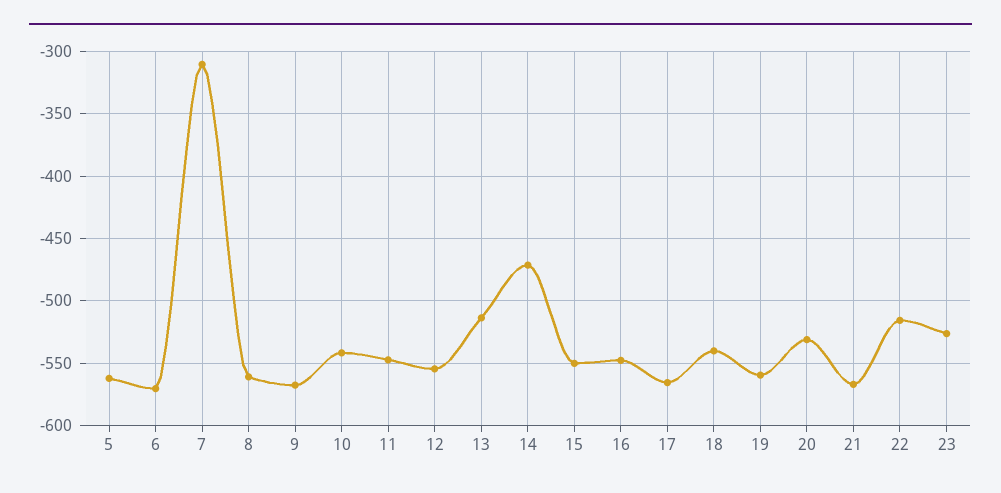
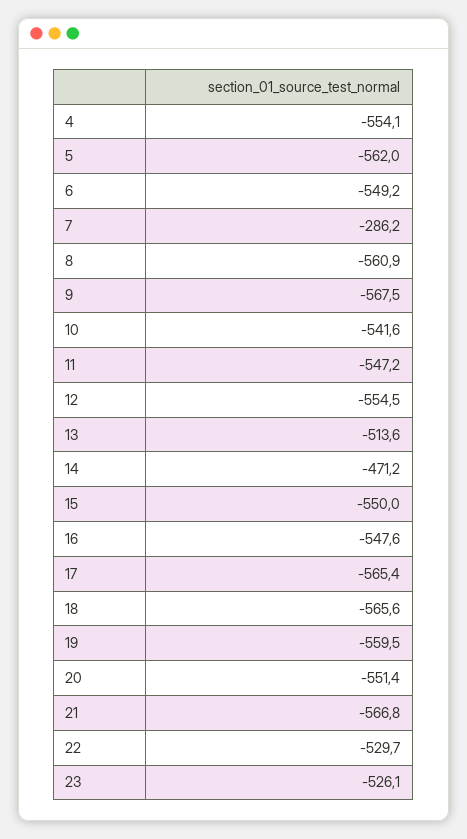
  {
    "5": -562,
-   "6": -570,
+   "6": -549.2,
-   "7": -310,
+   "7": -286.2,
    "8": -560.9,
    "9": -567.5,
    "10": -541.6,
    "11": -547.2,
    "12": -554.5,
    "13": -513.6,
    "14": -471.2,
    "15": -550,
    "16": -547.6,
    "17": -565.4,
-   "18": -540,
+   "18": -565.6,
    "19": -559.5,
-   "20": -530,
+   "20": -551.4,
    "21": -566.8,
-   "22": -515,
+   "22": -529.7,
-   "23": -526.1
+   "23": -526.1,
+   "4": -554.1
  }

